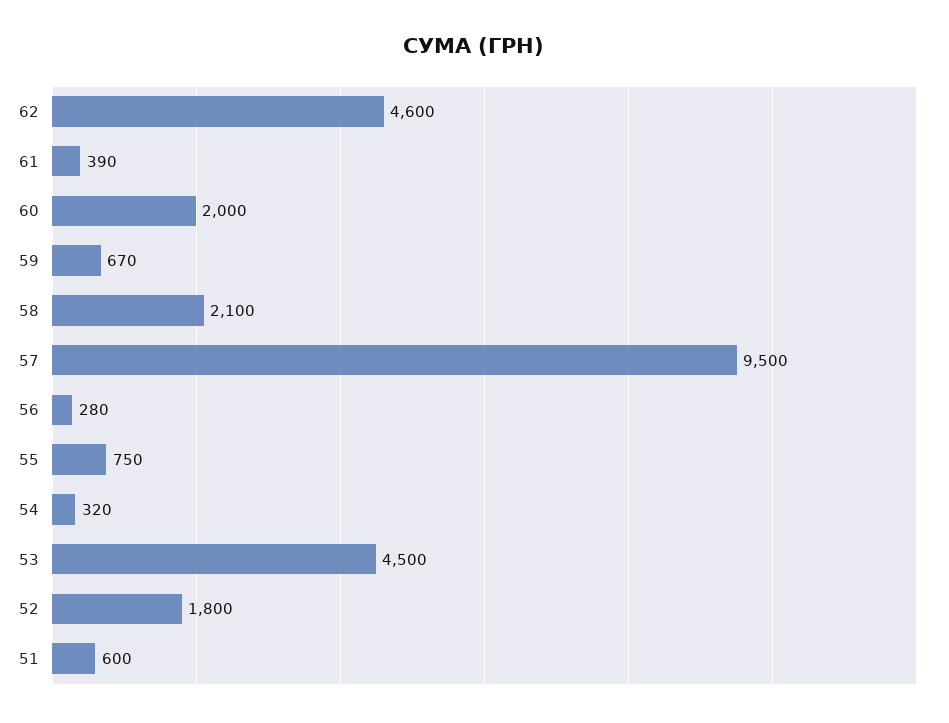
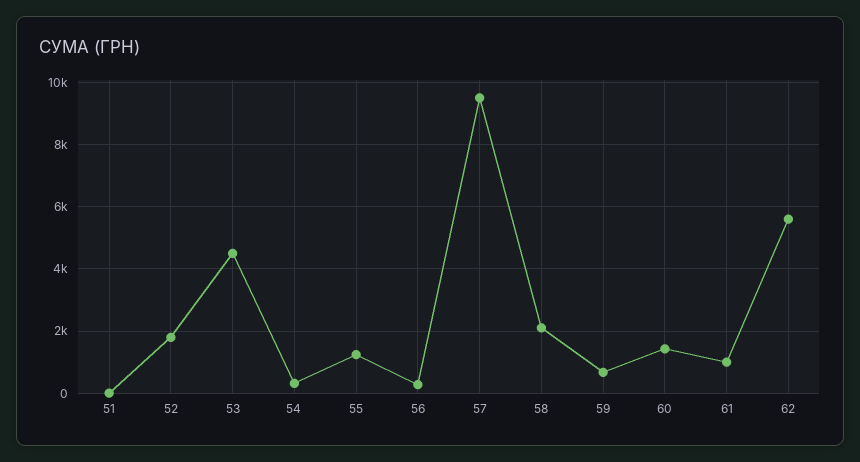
  {
-   "62": 4600,
+   "62": 5600,
-   "61": 390,
+   "61": 1000,
-   "60": 2000,
+   "60": 1400,
    "59": 670,
    "58": 2100,
    "57": 9500,
    "56": 280,
-   "55": 750,
+   "55": 1200,
    "54": 320,
    "53": 4500,
    "52": 1800,
-   "51": 600
+   "51": 0
  }

